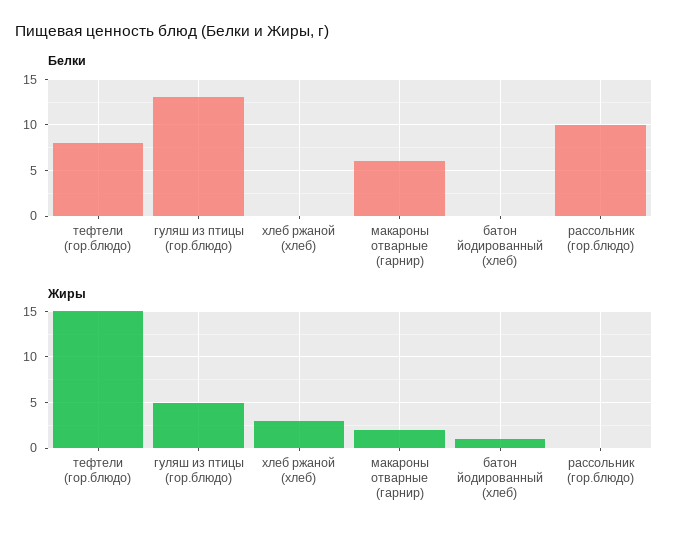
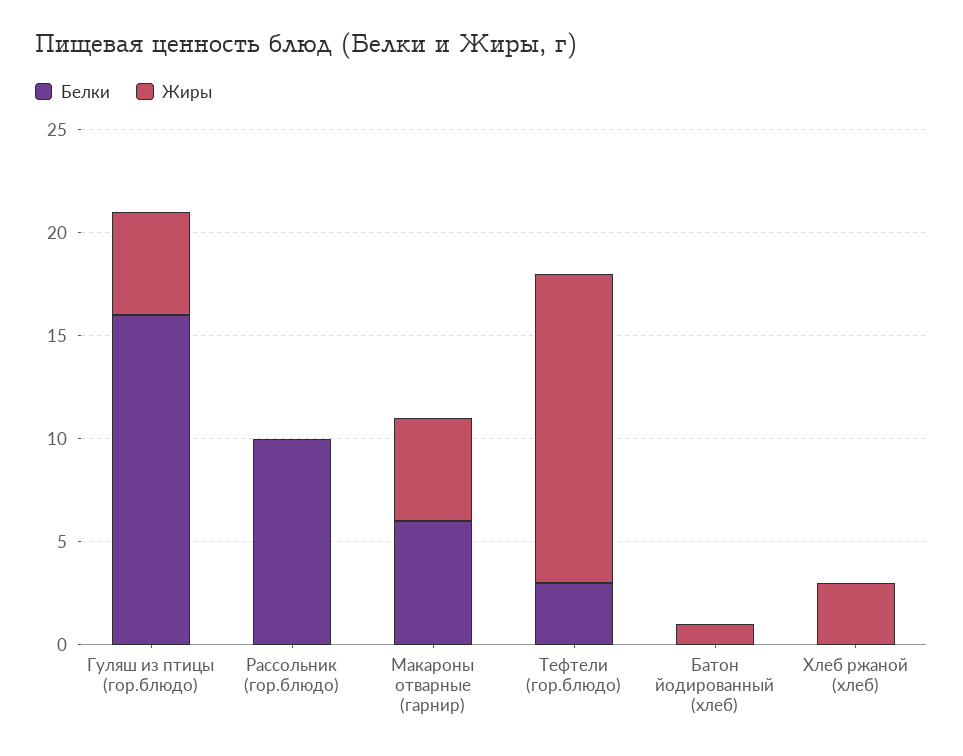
  {
    "Белки": {
-     "тефтели (гор.блюдо)": 8,
+     "тефтели (гор.блюдо)": 3,
-     "гуляш из птицы (гор.блюдо)": 13,
+     "гуляш из птицы (гор.блюдо)": 16,
      "хлеб ржаной (хлеб)": 0,
      "макароны отварные (гарнир)": 6,
      "батон йодированный (хлеб)": 0,
      "рассольник (гор.блюдо)": 10
    },
    "Жиры": {
      "тефтели (гор.блюдо)": 15,
      "гуляш из птицы (гор.блюдо)": 5,
      "хлеб ржаной (хлеб)": 3,
-     "макароны отварные (гарнир)": 2,
+     "макароны отварные (гарнир)": 5,
      "батон йодированный (хлеб)": 1,
      "рассольник (гор.блюдо)": 0
    }
  }

